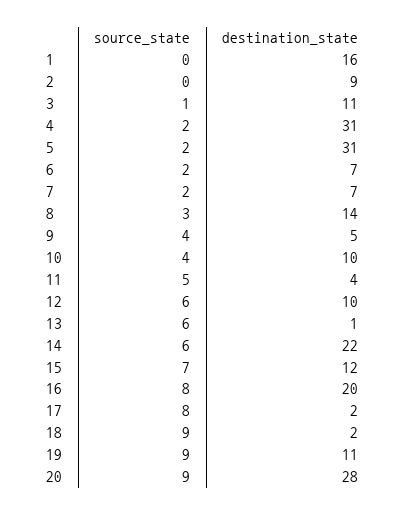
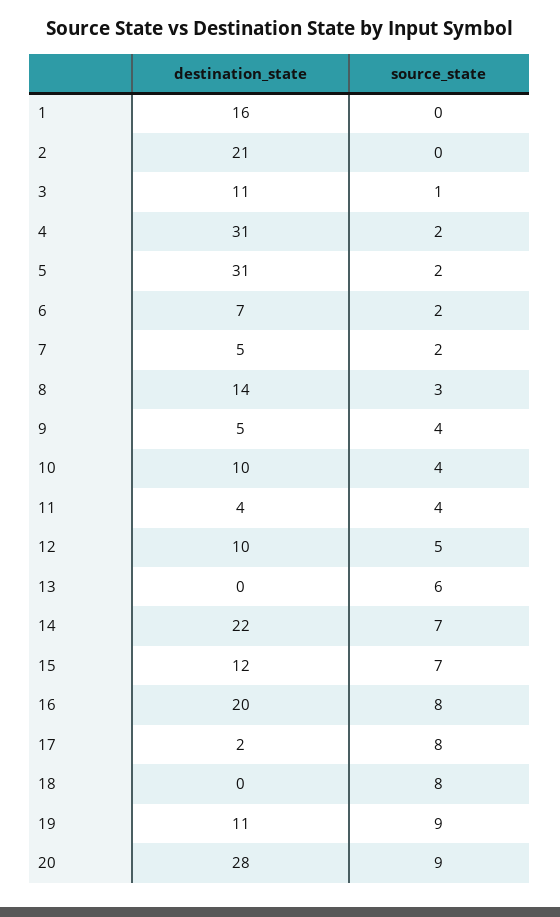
  {
    "source_state": {
      "1": 0,
      "2": 0,
      "3": 1,
      "4": 2,
      "5": 2,
      "6": 2,
      "7": 2,
      "8": 3,
      "9": 4,
      "10": 4,
-     "11": 5,
+     "11": 4,
-     "12": 6,
+     "12": 5,
      "13": 6,
-     "14": 6,
+     "14": 7,
      "15": 7,
      "16": 8,
      "17": 8,
-     "18": 9,
+     "18": 8,
      "19": 9,
      "20": 9
    },
    "destination_state": {
      "1": 16,
-     "2": 9,
+     "2": 21,
      "3": 11,
      "4": 31,
      "5": 31,
      "6": 7,
-     "7": 7,
+     "7": 5,
      "8": 14,
      "9": 5,
      "10": 10,
      "11": 4,
      "12": 10,
-     "13": 1,
+     "13": 0,
      "14": 22,
      "15": 12,
      "16": 20,
      "17": 2,
-     "18": 2,
+     "18": 0,
      "19": 11,
      "20": 28
    }
  }

